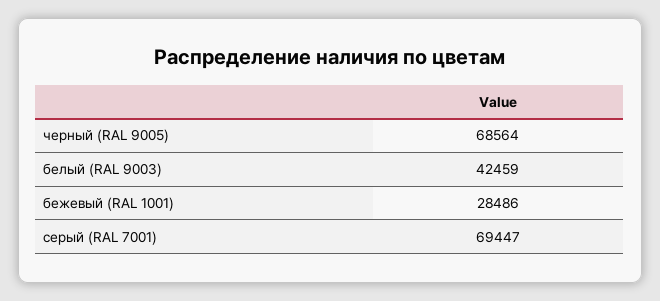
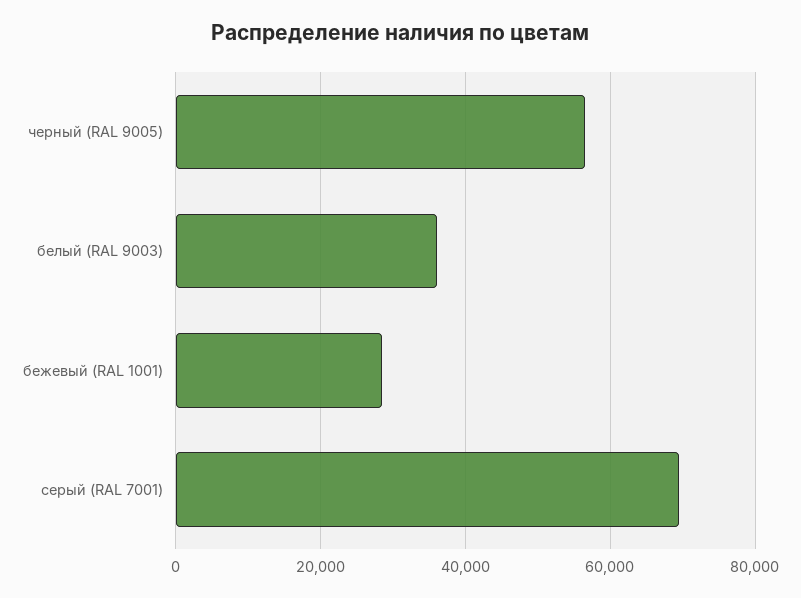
  {
-   "черный (RAL 9005)": 68564,
+   "черный (RAL 9005)": 56000,
-   "белый (RAL 9003)": 42459,
+   "белый (RAL 9003)": 36000,
    "бежевый (RAL 1001)": 28486,
    "серый (RAL 7001)": 69447
  }

